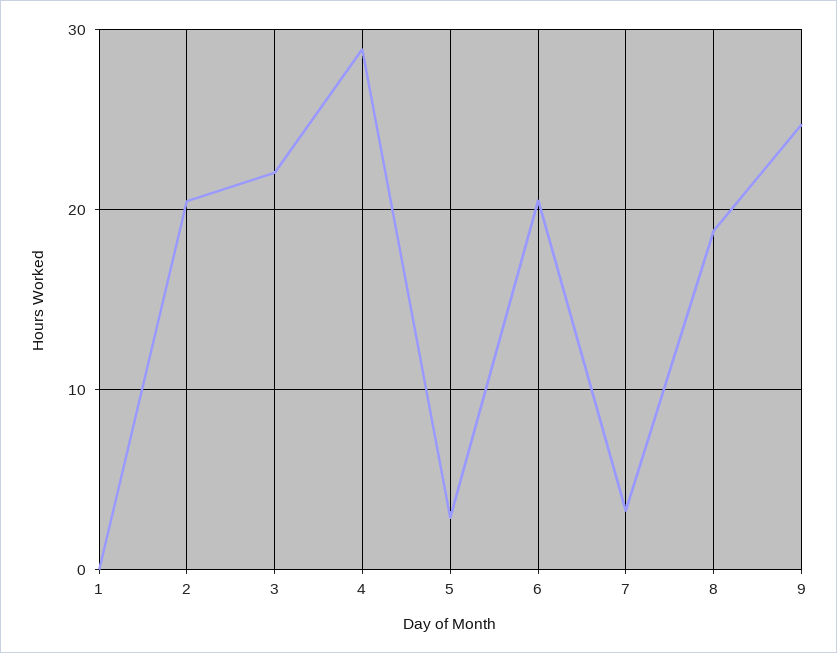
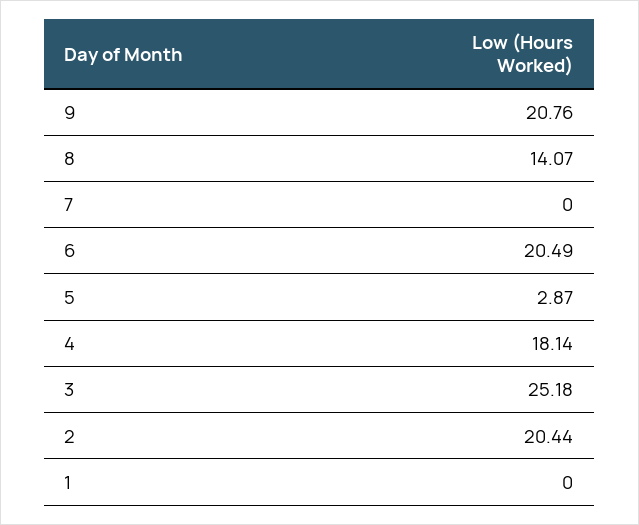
  {
    "1": 0,
    "2": 20.44,
-   "3": 22,
+   "3": 25.18,
-   "4": 29,
+   "4": 18.14,
    "5": 2.87,
    "6": 20.49,
-   "7": 3,
+   "7": 0,
-   "8": 19,
+   "8": 14.07,
-   "9": 25
+   "9": 20.76
  }

